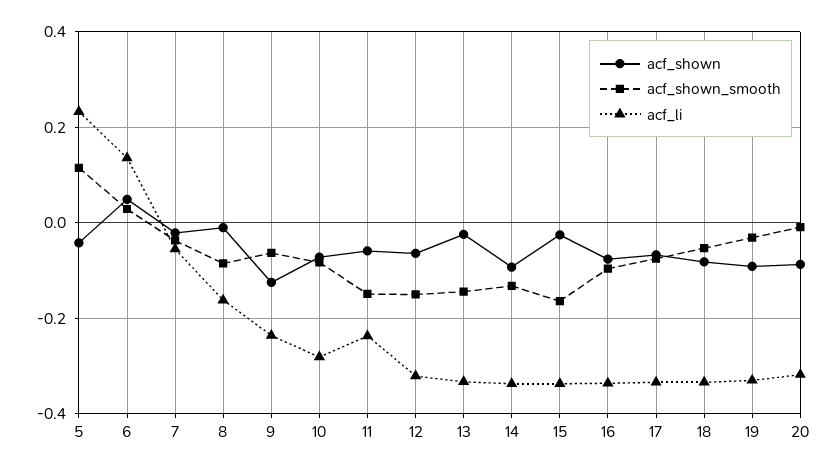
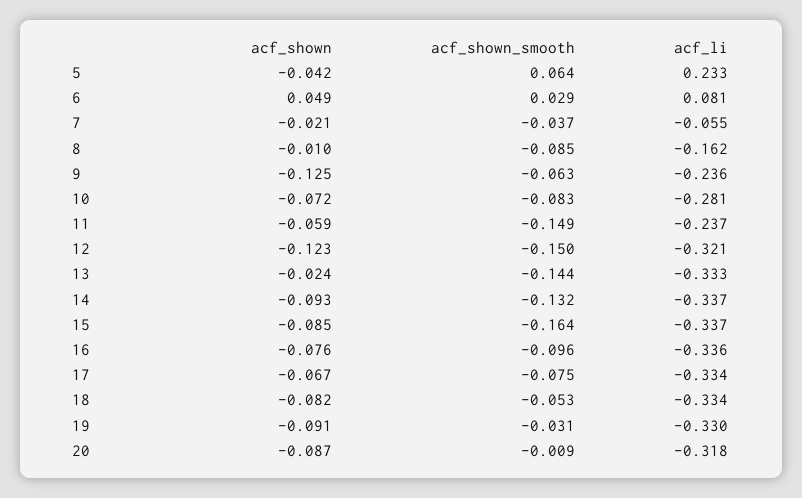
  {
    "acf_shown": {
      "5": -0.042,
      "6": 0.049,
      "7": -0.021,
      "8": -0.01,
      "9": -0.125,
      "10": -0.072,
      "11": -0.059,
-     "12": -0.06,
+     "12": -0.123,
      "13": -0.024,
      "14": -0.093,
-     "15": -0.02,
+     "15": -0.085,
      "16": -0.076,
      "17": -0.067,
      "18": -0.082,
      "19": -0.091,
      "20": -0.087
    },
    "acf_shown_smooth": {
-     "5": 0.12,
+     "5": 0.064,
      "6": 0.029,
      "7": -0.037,
      "8": -0.085,
      "9": -0.063,
      "10": -0.083,
      "11": -0.149,
      "12": -0.15,
      "13": -0.144,
      "14": -0.132,
      "15": -0.164,
      "16": -0.096,
      "17": -0.075,
      "18": -0.053,
      "19": -0.031,
      "20": -0.009
    },
    "acf_li": {
      "5": 0.233,
-     "6": 0.14,
+     "6": 0.081,
      "7": -0.055,
      "8": -0.162,
      "9": -0.236,
      "10": -0.281,
      "11": -0.237,
      "12": -0.321,
      "13": -0.333,
      "14": -0.337,
      "15": -0.337,
      "16": -0.336,
      "17": -0.334,
      "18": -0.334,
      "19": -0.33,
      "20": -0.318
    }
  }

